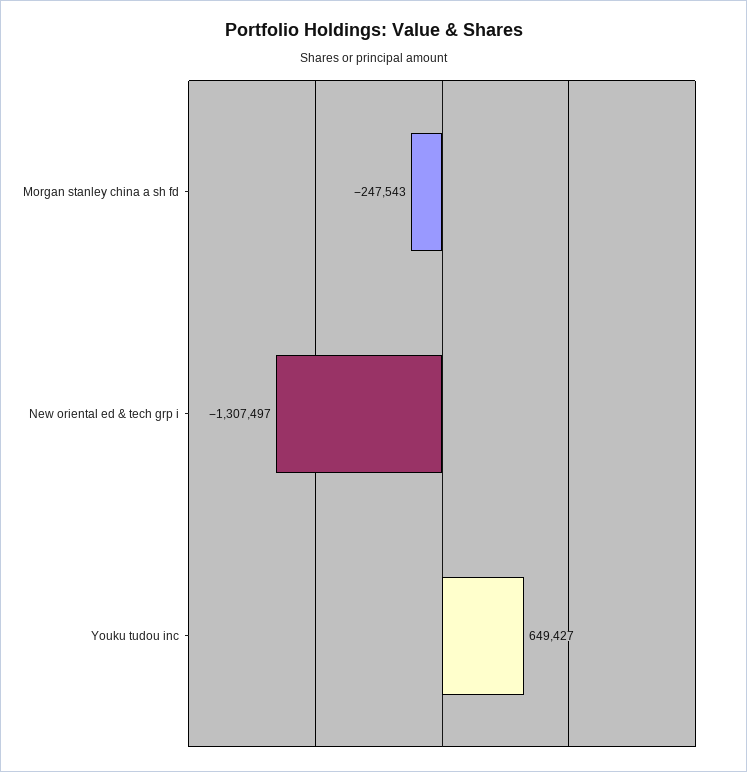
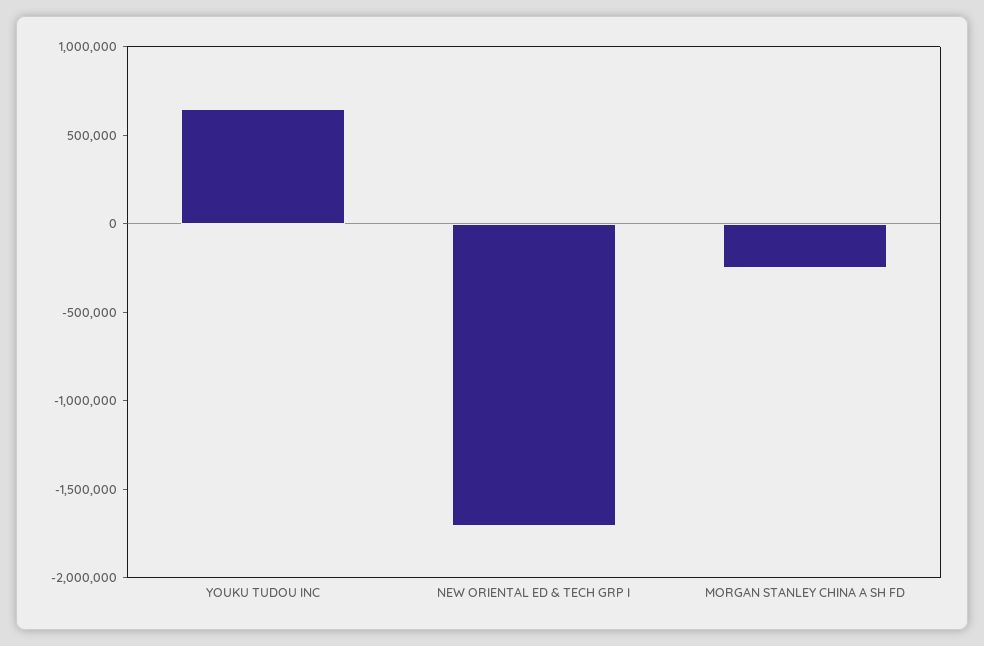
  {
    "Morgan stanley china a sh fd": -247543,
-   "New oriental ed & tech grp i": -1307497,
+   "New oriental ed & tech grp i": -1700000,
    "Youku tudou inc": 649427
  }

